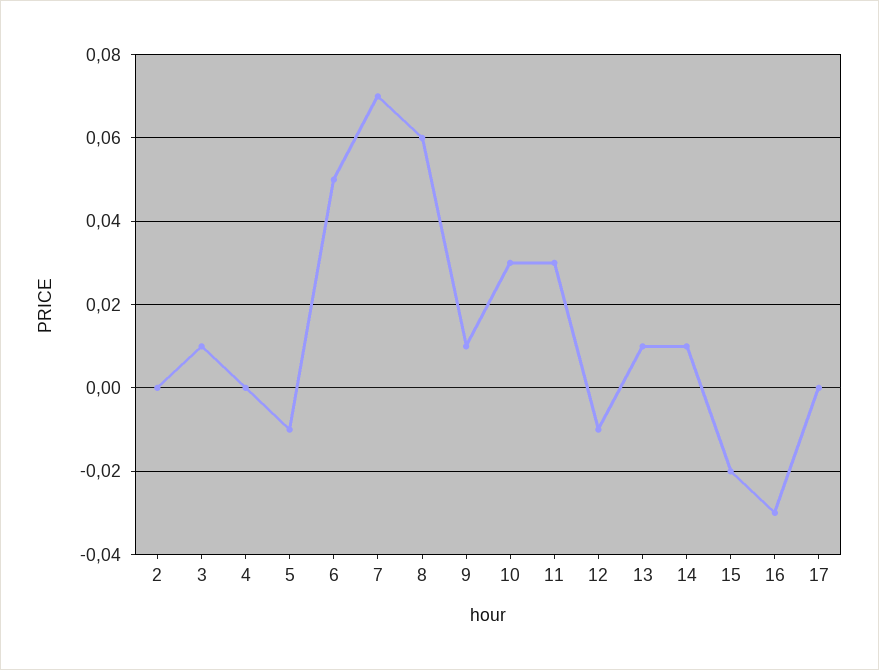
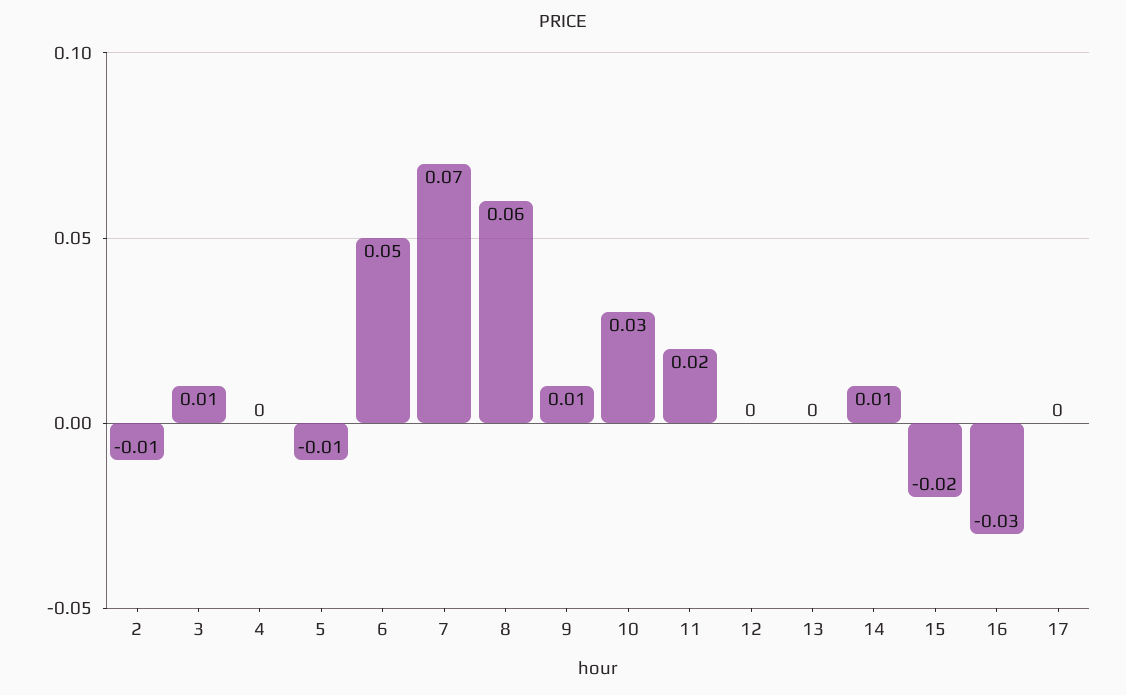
  {
-   "2": 0,
+   "2": -0.01,
    "3": 0.01,
    "4": 0,
    "5": -0.01,
    "6": 0.05,
    "7": 0.07,
    "8": 0.06,
    "9": 0.01,
    "10": 0.03,
-   "11": 0.03,
+   "11": 0.02,
-   "12": -0.01,
+   "12": 0,
-   "13": 0.01,
+   "13": 0,
    "14": 0.01,
    "15": -0.02,
    "16": -0.03,
    "17": 0
  }

